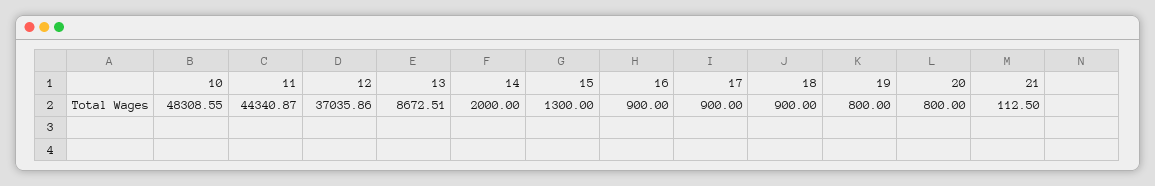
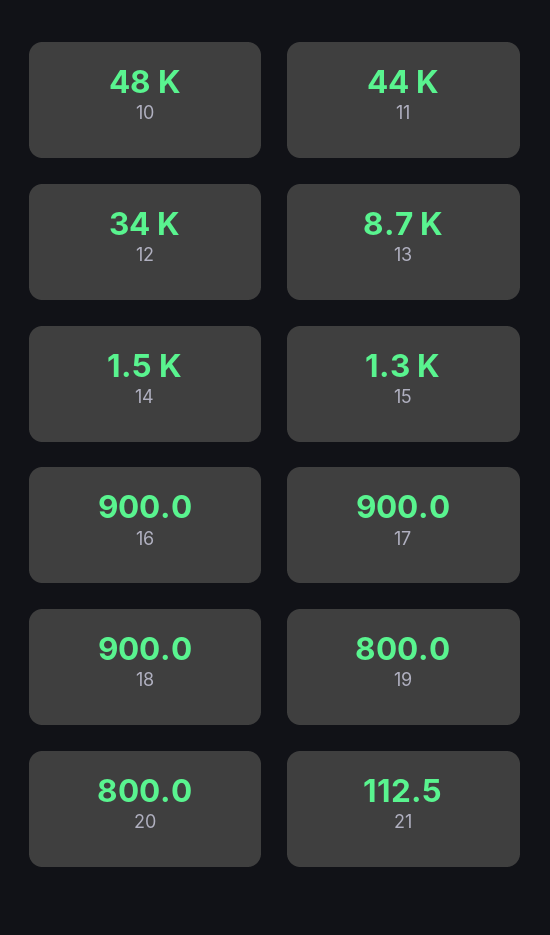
  {
    "10": 48308.55,
    "11": 44340.87,
-   "12": 37035.86,
+   "12": 34000,
    "13": 8672.51,
-   "14": 2000,
+   "14": 1500,
    "15": 1300,
    "16": 900,
    "17": 900,
    "18": 900,
    "19": 800,
    "20": 800,
    "21": 112.5
  }

